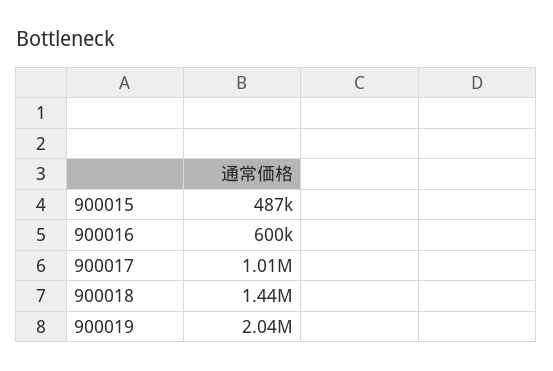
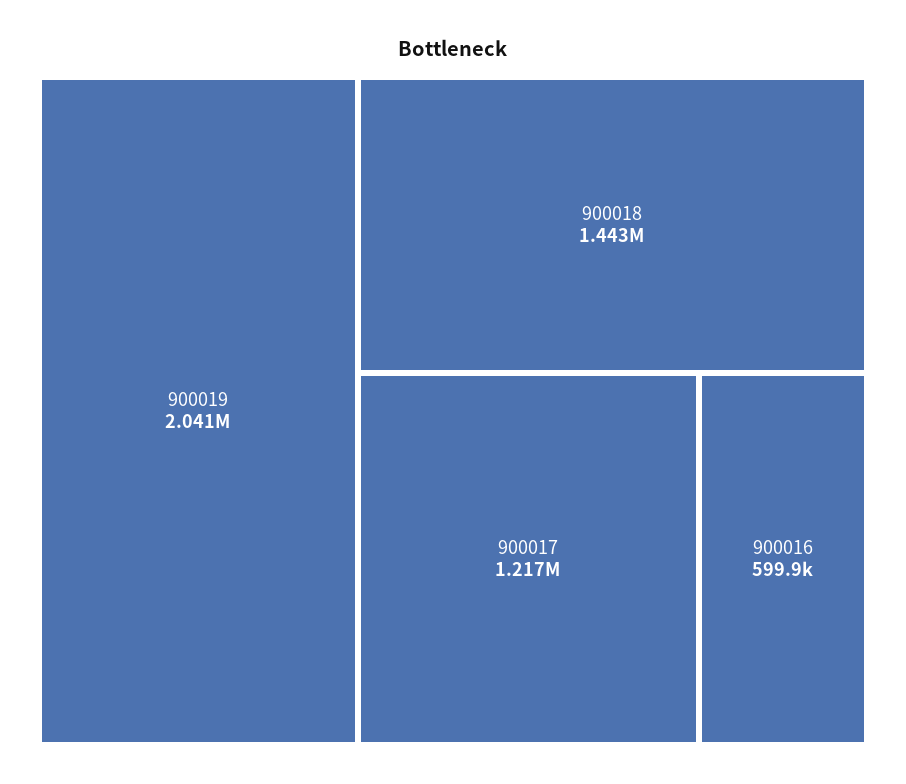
  {
-   "900015": 487000,
    "900016": 599900,
-   "900017": 1010000,
+   "900017": 1217000,
    "900018": 1443000,
    "900019": 2041000
  }

